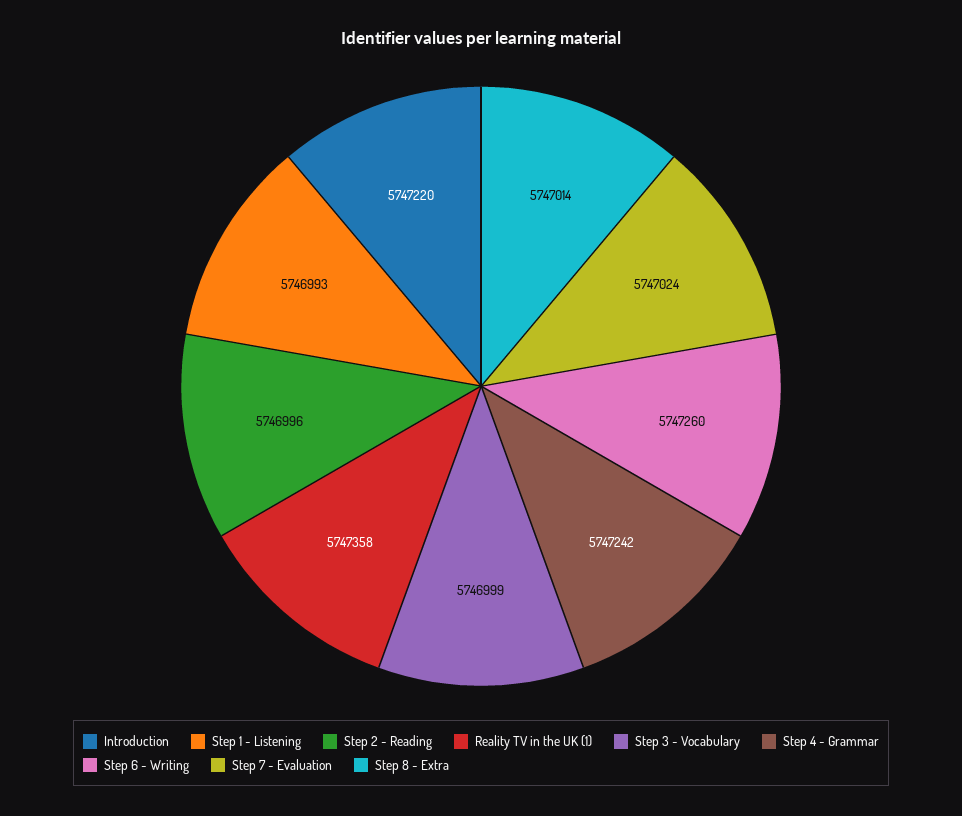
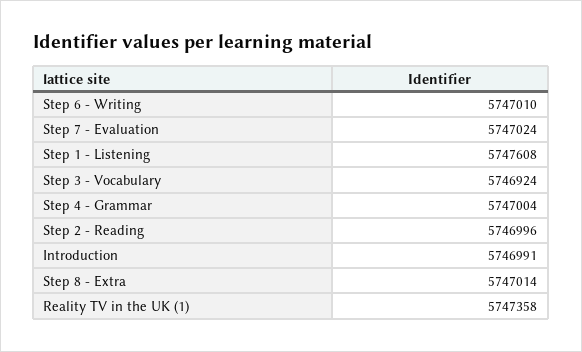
  {
-   "Introduction": 5747220,
+   "Introduction": 5746991,
-   "Step 1 - Listening": 5746993,
+   "Step 1 - Listening": 5747608,
    "Step 2 - Reading": 5746996,
    "Reality TV in the UK (1)": 5747358,
-   "Step 3 - Vocabulary": 5746999,
+   "Step 3 - Vocabulary": 5746924,
-   "Step 4 - Grammar": 5747242,
+   "Step 4 - Grammar": 5747004,
-   "Step 6 - Writing": 5747260,
+   "Step 6 - Writing": 5747010,
    "Step 7 - Evaluation": 5747024,
    "Step 8 - Extra": 5747014
  }

